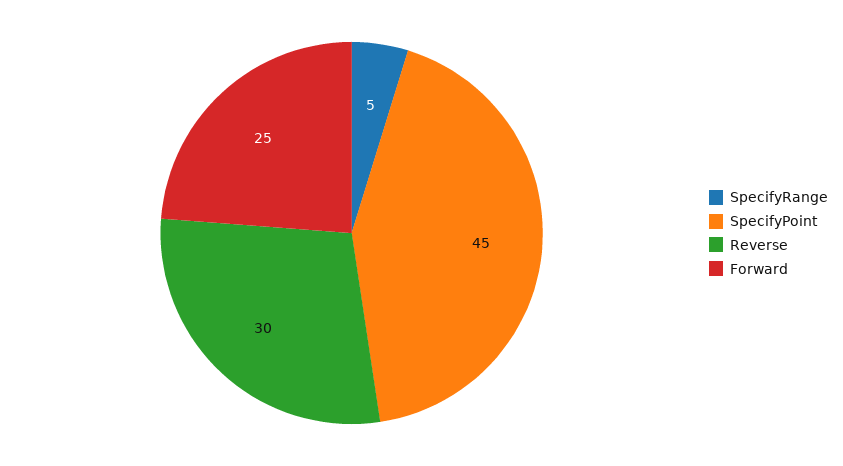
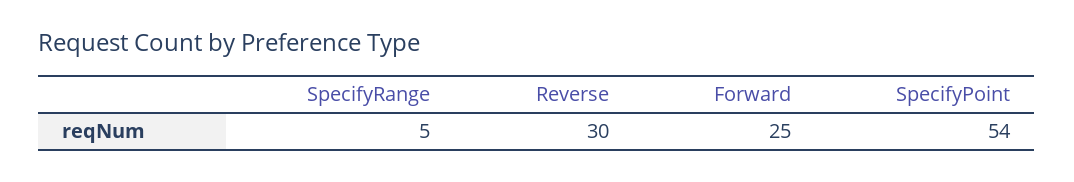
  {
    "SpecifyRange": 5,
-   "SpecifyPoint": 45,
+   "SpecifyPoint": 54,
    "Reverse": 30,
    "Forward": 25
  }

